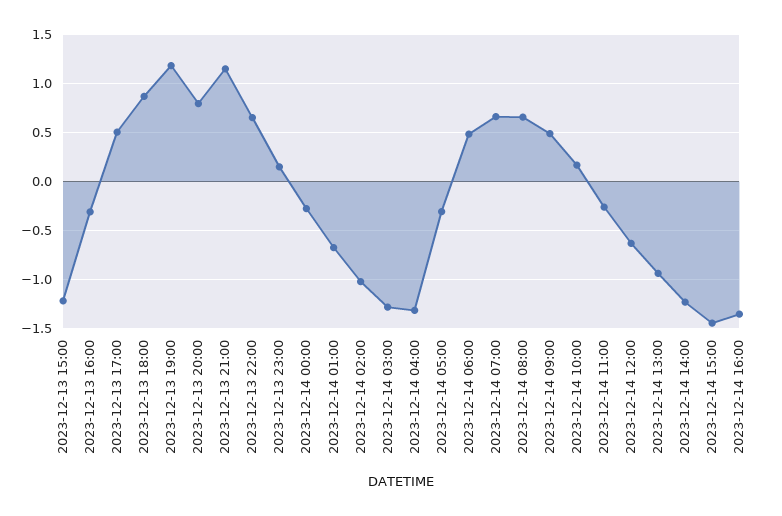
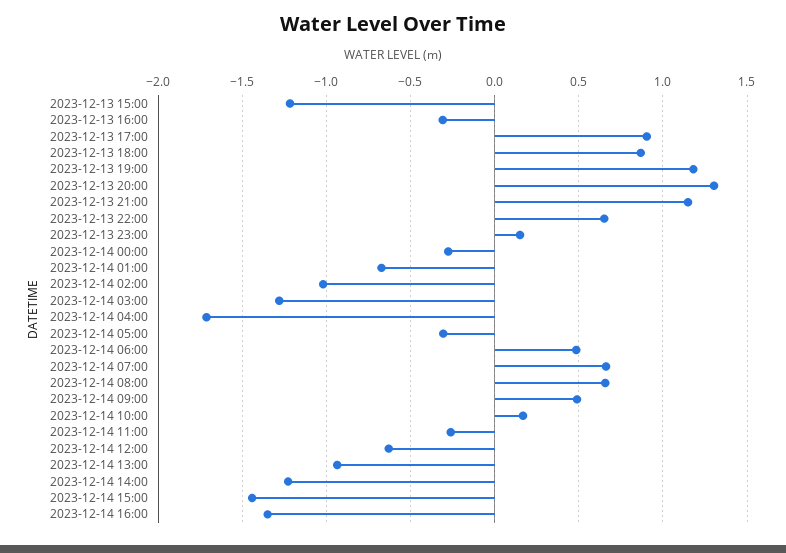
  {
    "2023-12-13 15:00": -1.2,
    "2023-12-13 16:00": -0.3,
-   "2023-12-13 17:00": 0.5,
+   "2023-12-13 17:00": 0.9,
    "2023-12-13 18:00": 0.85,
    "2023-12-13 19:00": 1.2,
-   "2023-12-13 20:00": 0.8,
+   "2023-12-13 20:00": 1.3,
    "2023-12-13 21:00": 1.15,
    "2023-12-13 22:00": 0.65,
    "2023-12-13 23:00": 0.15,
    "2023-12-14 00:00": -0.3,
    "2023-12-14 01:00": -0.65,
    "2023-12-14 02:00": -1,
    "2023-12-14 03:00": -1.3,
-   "2023-12-14 04:00": -1.3,
+   "2023-12-14 04:00": -1.7,
    "2023-12-14 05:00": -0.3,
    "2023-12-14 06:00": 0.5,
    "2023-12-14 07:00": 0.65,
    "2023-12-14 08:00": 0.65,
    "2023-12-14 09:00": 0.5,
    "2023-12-14 10:00": 0.15,
    "2023-12-14 11:00": -0.25,
    "2023-12-14 12:00": -0.65,
    "2023-12-14 13:00": -0.95,
    "2023-12-14 14:00": -1.25,
    "2023-12-14 15:00": -1.45,
    "2023-12-14 16:00": -1.35
  }

